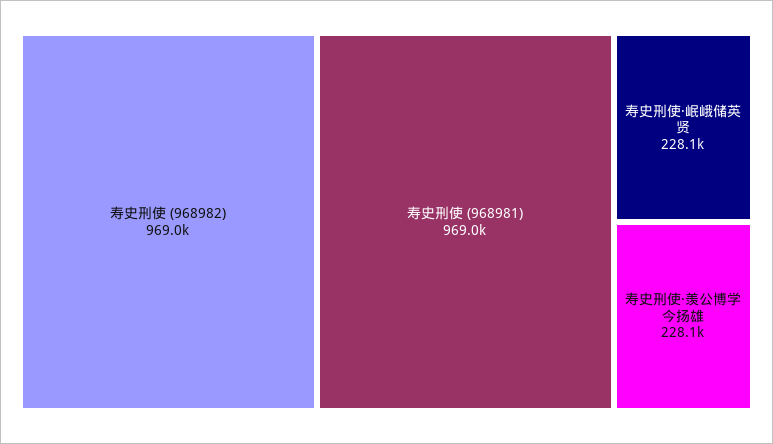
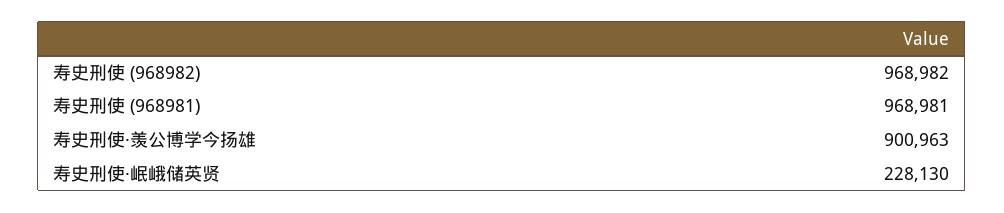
  {
    "寿史刑使 (968982)": 968982,
    "寿史刑使 (968981)": 968981,
    "寿史刑使·岷峨储英贤": 228130,
-   "寿史刑使·羡公博学今扬雄": 228100
+   "寿史刑使·羡公博学今扬雄": 900963
  }

